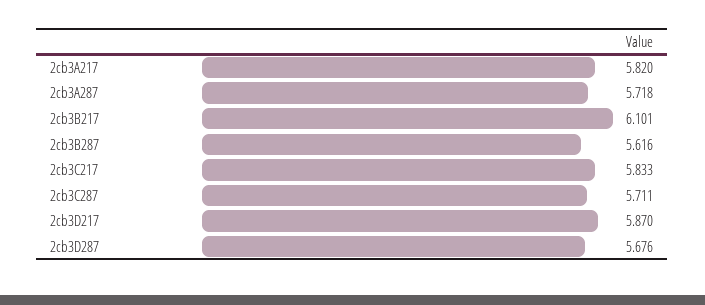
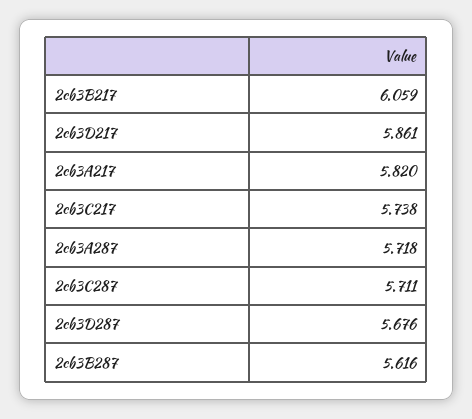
  {
    "2cb3A217": 5.82,
    "2cb3A287": 5.718,
-   "2cb3B217": 6.101,
+   "2cb3B217": 6.059,
    "2cb3B287": 5.616,
-   "2cb3C217": 5.833,
+   "2cb3C217": 5.738,
    "2cb3C287": 5.711,
-   "2cb3D217": 5.87,
+   "2cb3D217": 5.861,
    "2cb3D287": 5.676
  }

